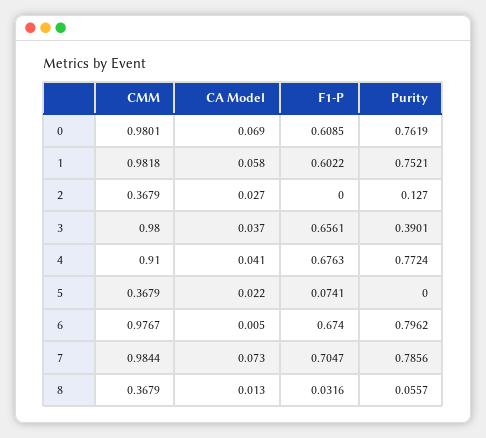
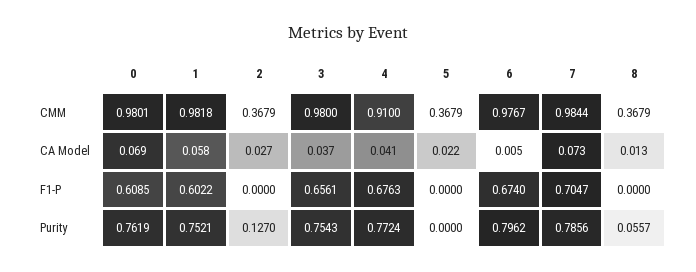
  {
    "CMM": {
      "0": 0.9801,
      "1": 0.9818,
      "2": 0.3679,
      "3": 0.98,
      "4": 0.91,
      "5": 0.3679,
      "6": 0.9767,
      "7": 0.9844,
      "8": 0.3679
    },
    "CA Model": {
      "0": 0.069,
      "1": 0.058,
      "2": 0.027,
      "3": 0.037,
      "4": 0.041,
      "5": 0.022,
      "6": 0.005,
      "7": 0.073,
      "8": 0.013
    },
    "F1-P": {
      "0": 0.6085,
      "1": 0.6022,
      "2": 0,
      "3": 0.6561,
      "4": 0.6763,
-     "5": 0.0741,
+     "5": 0,
      "6": 0.674,
      "7": 0.7047,
-     "8": 0.0316
+     "8": 0
    },
    "Purity": {
      "0": 0.7619,
      "1": 0.7521,
      "2": 0.127,
-     "3": 0.3901,
+     "3": 0.7543,
      "4": 0.7724,
      "5": 0,
      "6": 0.7962,
      "7": 0.7856,
      "8": 0.0557
    }
  }

